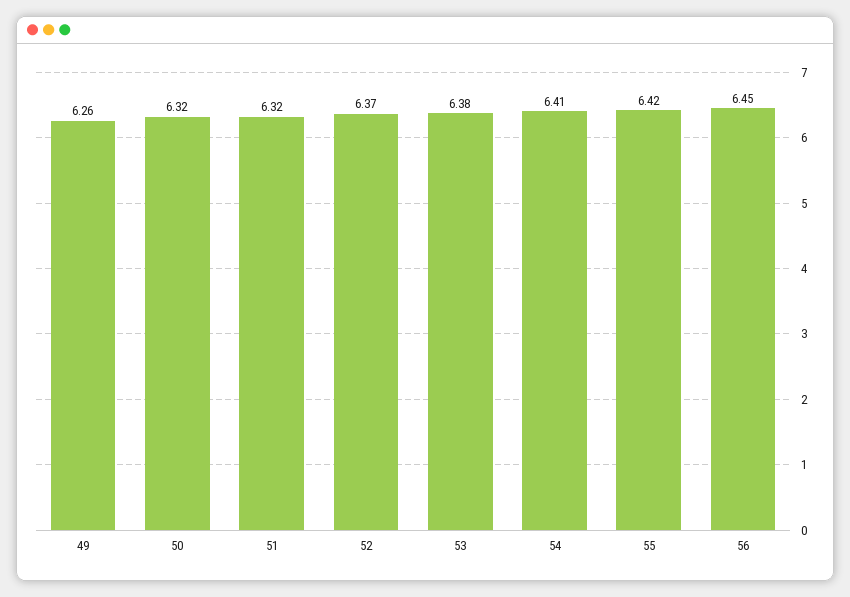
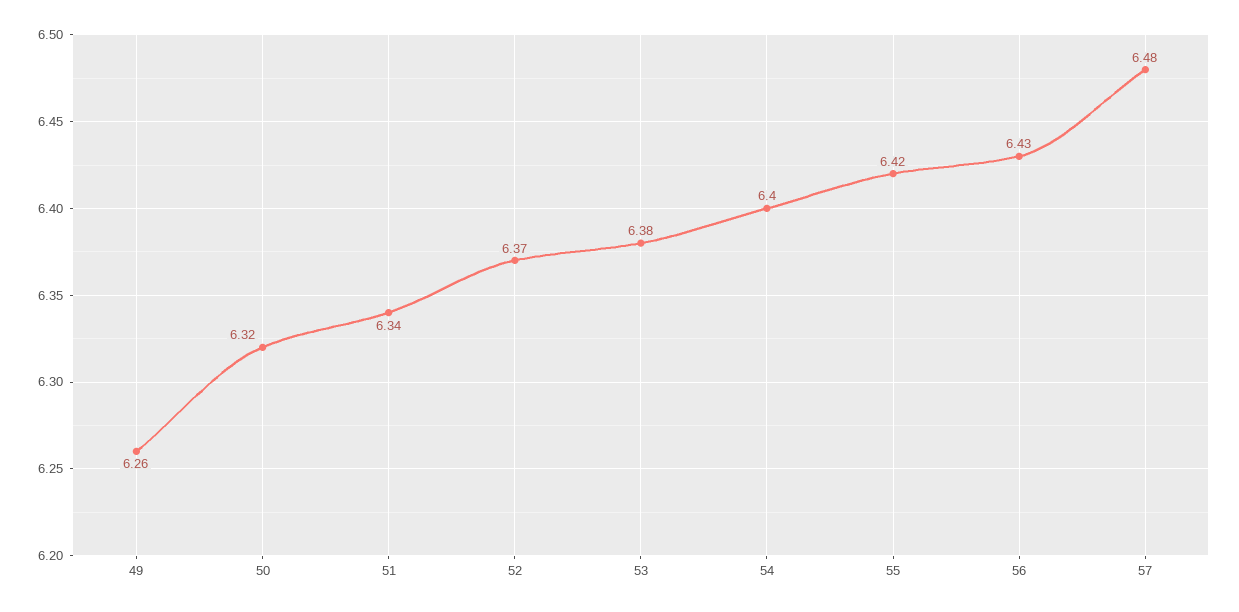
  {
    "49": 6.26,
    "50": 6.32,
-   "51": 6.32,
+   "51": 6.34,
    "52": 6.37,
    "53": 6.38,
-   "54": 6.41,
+   "54": 6.4,
    "55": 6.42,
-   "56": 6.45
+   "56": 6.43,
+   "57": 6.48
  }

